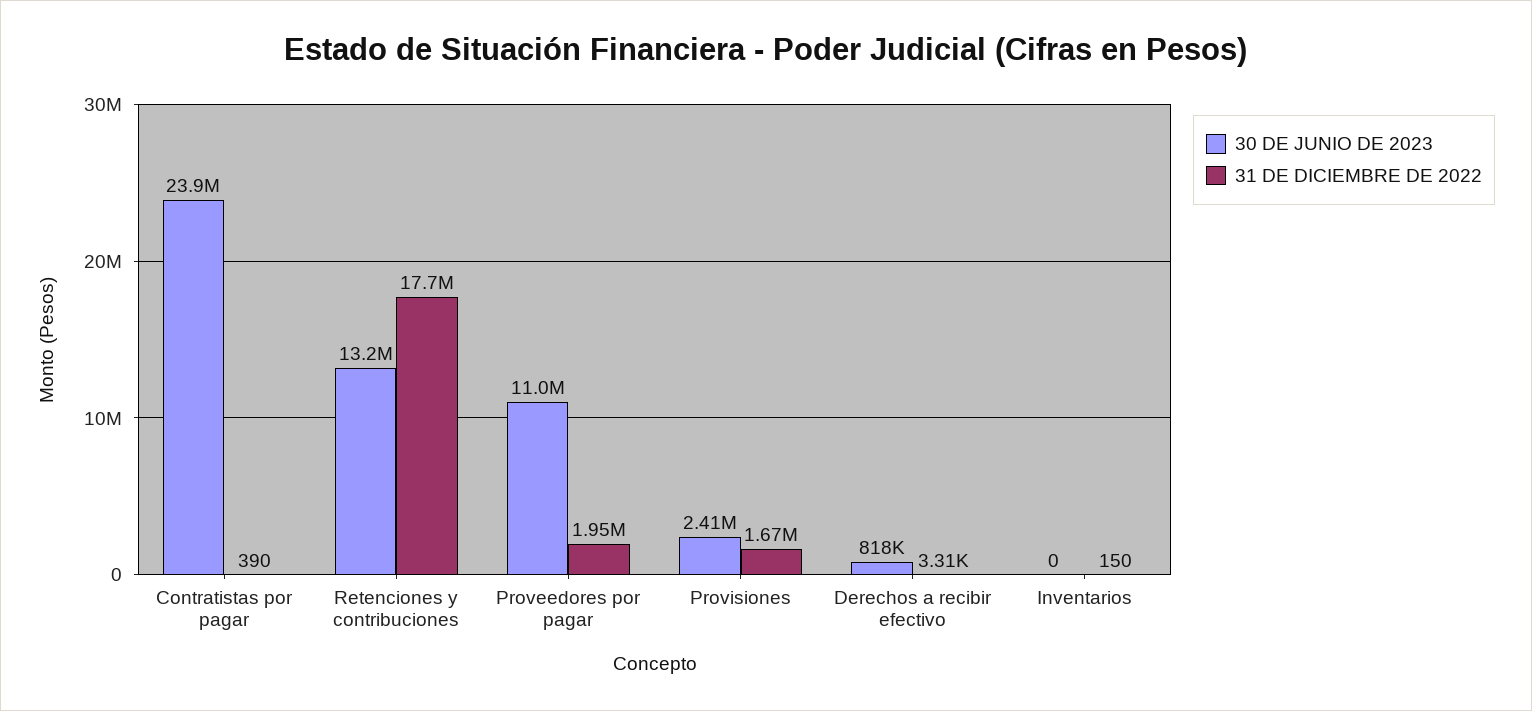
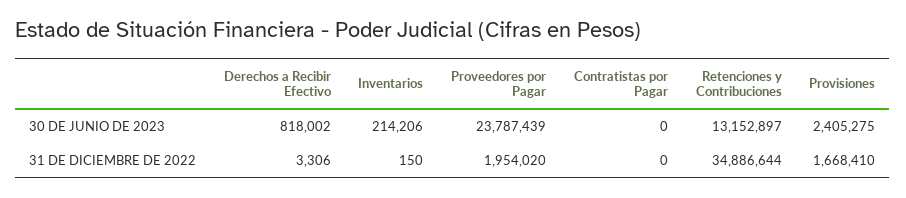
  {
    "30 DE JUNIO DE 2023": {
-     "Contratistas por pagar": 23900000,
+     "Contratistas por pagar": 0,
      "Retenciones y contribuciones": 13152897,
-     "Proveedores por pagar": 11000000,
+     "Proveedores por pagar": 23787439,
      "Provisiones": 2405275,
      "Derechos a recibir efectivo": 818002,
-     "Inventarios": 0
+     "Inventarios": 214206
    },
    "31 DE DICIEMBRE DE 2022": {
-     "Contratistas por pagar": 390,
+     "Contratistas por pagar": 0,
-     "Retenciones y contribuciones": 17700000,
+     "Retenciones y contribuciones": 34886644,
      "Proveedores por pagar": 1954020,
      "Provisiones": 1668410,
      "Derechos a recibir efectivo": 3306,
      "Inventarios": 150
    }
  }

